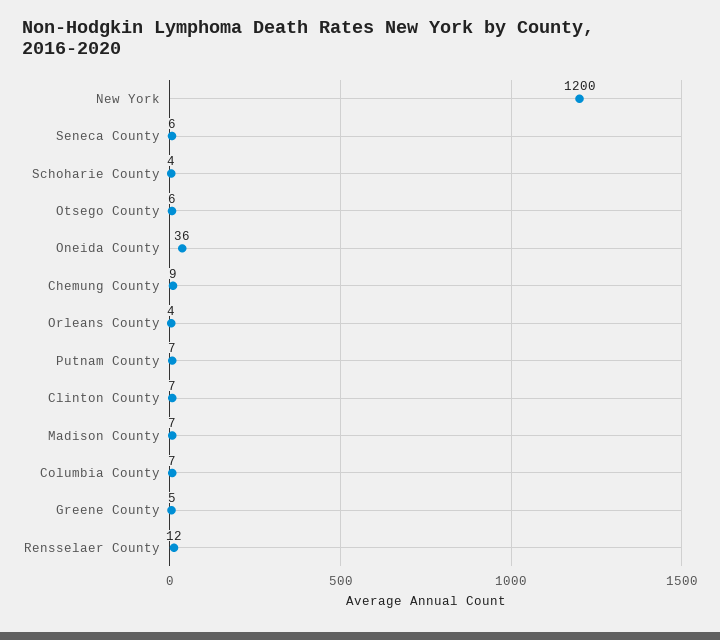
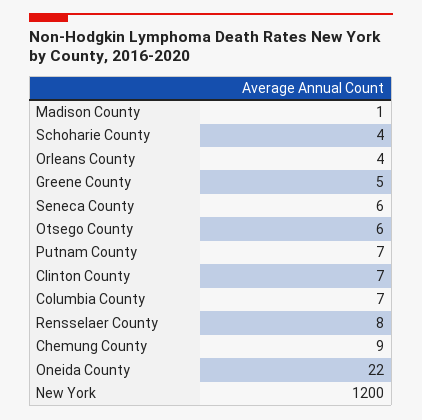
  {
    "New York": 1200,
    "Seneca County": 6,
    "Schoharie County": 4,
    "Otsego County": 6,
-   "Oneida County": 36,
+   "Oneida County": 22,
    "Chemung County": 9,
    "Orleans County": 4,
    "Putnam County": 7,
    "Clinton County": 7,
-   "Madison County": 7,
+   "Madison County": 1,
    "Columbia County": 7,
    "Greene County": 5,
-   "Rensselaer County": 12
+   "Rensselaer County": 8
  }

